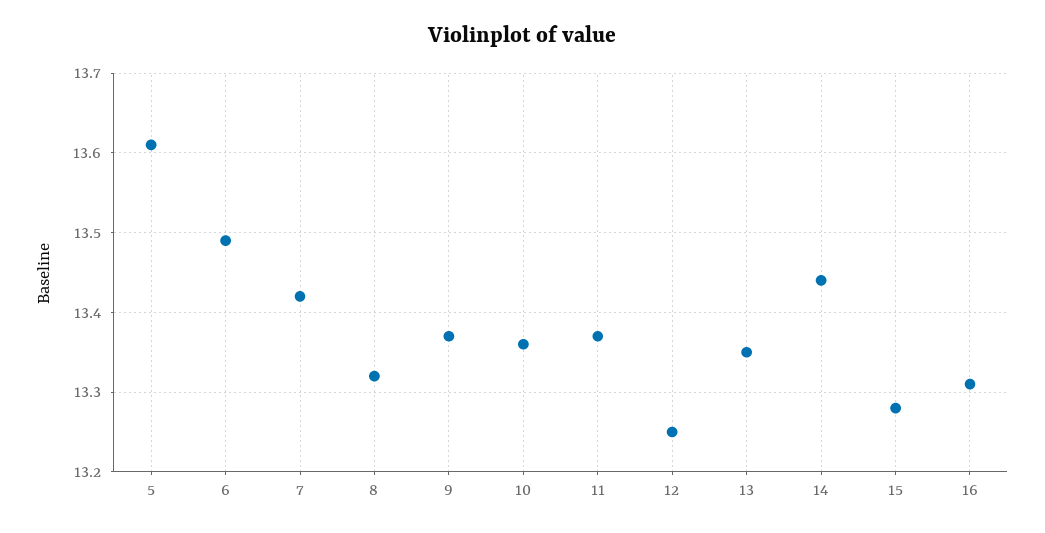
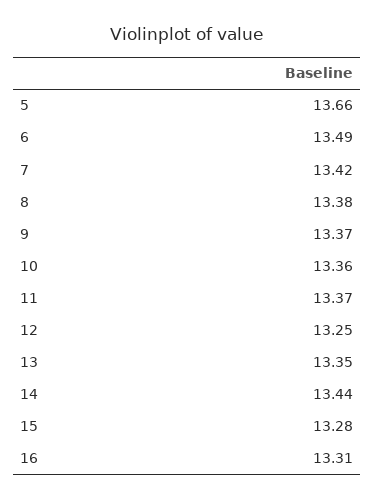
  {
-   "5": 13.61,
+   "5": 13.66,
    "6": 13.49,
    "7": 13.42,
-   "8": 13.32,
+   "8": 13.38,
    "9": 13.37,
    "10": 13.36,
    "11": 13.37,
    "12": 13.25,
    "13": 13.35,
    "14": 13.44,
    "15": 13.28,
    "16": 13.31
  }

